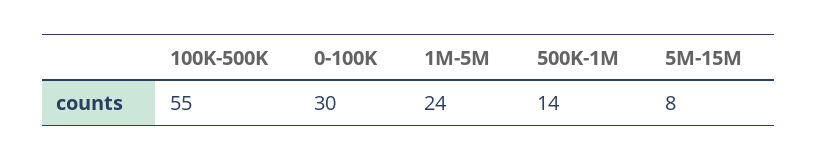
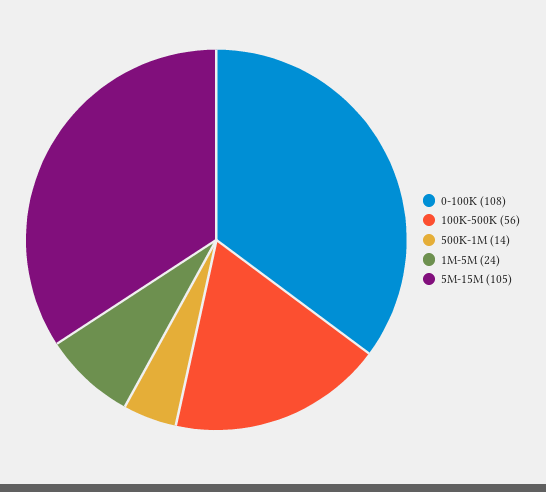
  {
-   "100K-500K": 55,
+   "100K-500K": 56,
-   "0-100K": 30,
+   "0-100K": 108,
    "1M-5M": 24,
    "500K-1M": 14,
-   "5M-15M": 8
+   "5M-15M": 105
  }

